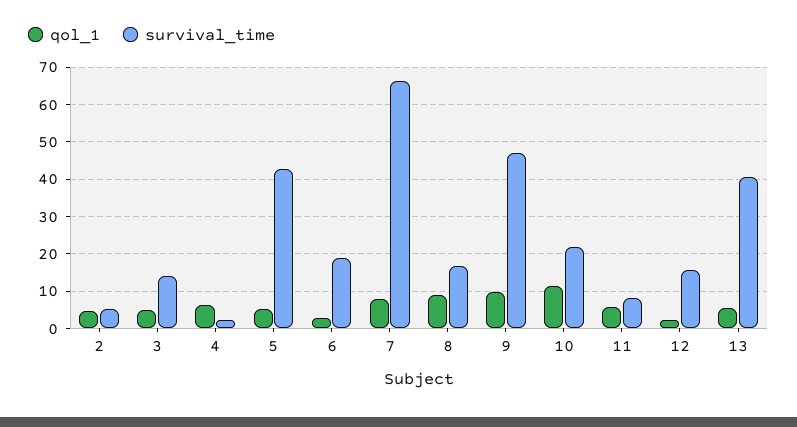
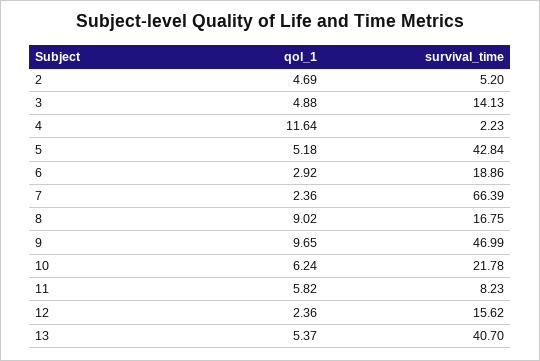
  {
    "qol_1": {
      "2": 4.69,
      "3": 4.88,
-     "4": 6,
+     "4": 11.64,
      "5": 5.18,
      "6": 2.92,
-     "7": 8,
+     "7": 2.36,
      "8": 9.02,
      "9": 9.65,
-     "10": 12,
+     "10": 6.24,
      "11": 5.82,
      "12": 2.36,
      "13": 5.37
    },
    "survival_time": {
      "2": 5.2,
      "3": 14.13,
      "4": 2.23,
      "5": 42.84,
      "6": 18.86,
      "7": 66.39,
      "8": 16.75,
      "9": 46.99,
      "10": 21.78,
      "11": 8.23,
      "12": 15.62,
      "13": 40.7
    }
  }

